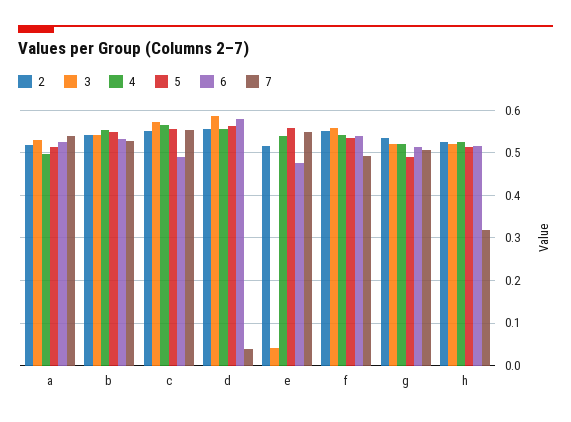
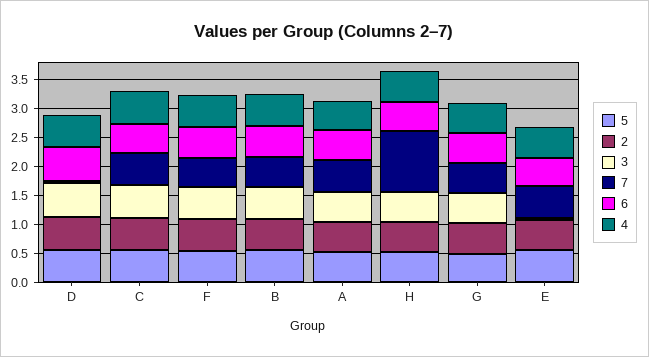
  {
    "2": {
      "a": 0.52,
      "b": 0.54,
      "c": 0.56,
      "d": 0.56,
      "e": 0.52,
      "f": 0.56,
      "g": 0.54,
      "h": 0.52
    },
    "3": {
      "a": 0.52,
      "b": 0.54,
      "c": 0.58,
      "d": 0.58,
      "e": 0.04,
      "f": 0.56,
      "g": 0.52,
      "h": 0.52
    },
    "4": {
      "a": 0.5,
      "b": 0.56,
      "c": 0.56,
      "d": 0.56,
      "e": 0.54,
      "f": 0.54,
      "g": 0.52,
      "h": 0.52
    },
    "5": {
      "a": 0.52,
      "b": 0.56,
      "c": 0.56,
      "d": 0.56,
      "e": 0.56,
      "f": 0.54,
      "g": 0.48,
      "h": 0.52
    },
    "6": {
      "a": 0.52,
      "b": 0.54,
      "c": 0.5,
      "d": 0.58,
      "e": 0.48,
      "f": 0.54,
      "g": 0.52,
      "h": 0.52
    },
    "7": {
      "a": 0.54,
      "b": 0.52,
      "c": 0.56,
      "d": 0.04,
      "e": 0.54,
      "f": 0.5,
      "g": 0.5,
-     "h": 0.32
+     "h": 1
    }
  }

